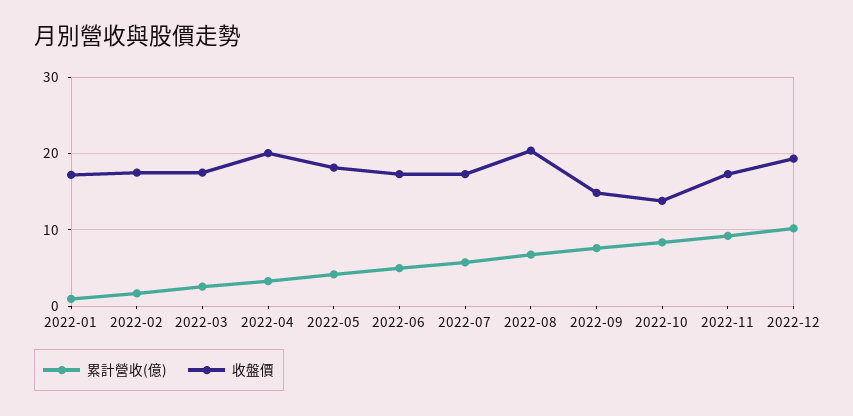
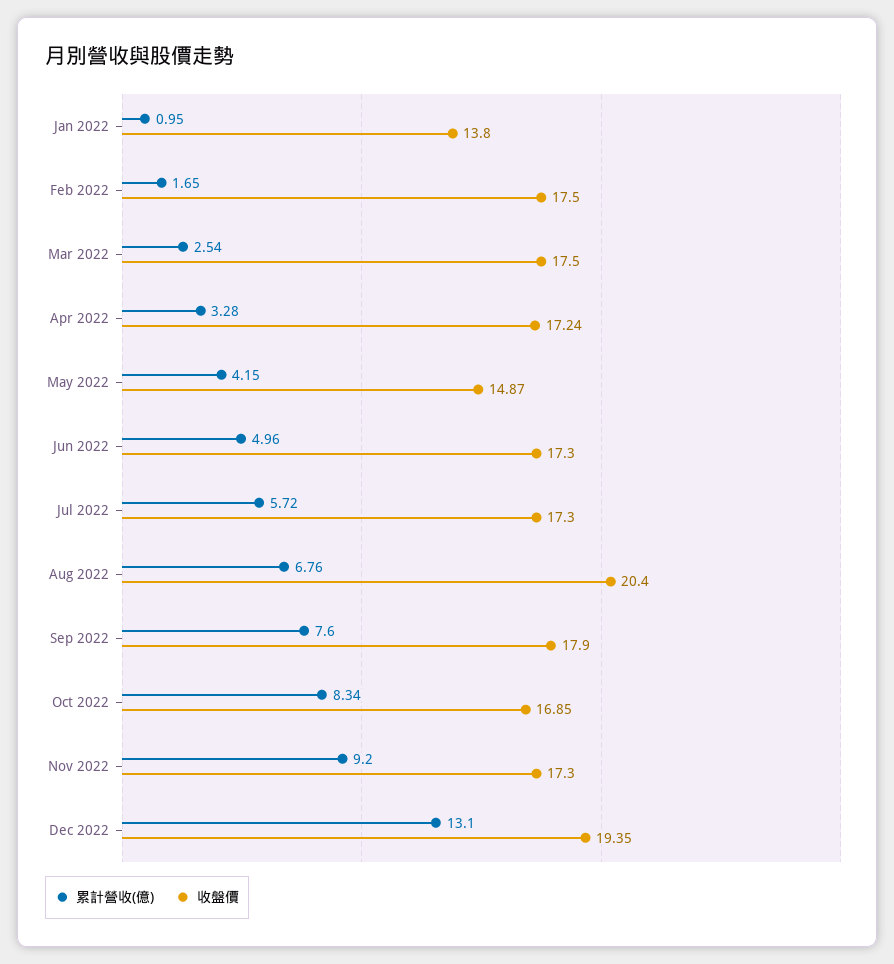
  {
    "累計營收(億)": {
      "2022-01": 0.95,
      "2022-02": 1.65,
      "2022-03": 2.54,
      "2022-04": 3.28,
      "2022-05": 4.15,
      "2022-06": 4.96,
      "2022-07": 5.72,
      "2022-08": 6.76,
      "2022-09": 7.6,
      "2022-10": 8.34,
      "2022-11": 9.2,
-     "2022-12": 10
+     "2022-12": 13.1
    },
    "收盤價": {
-     "2022-01": 17,
+     "2022-01": 13.8,
      "2022-02": 17.5,
      "2022-03": 17.5,
-     "2022-04": 20,
+     "2022-04": 17.24,
-     "2022-05": 18,
+     "2022-05": 14.87,
      "2022-06": 17.3,
      "2022-07": 17.3,
      "2022-08": 20.4,
-     "2022-09": 15,
+     "2022-09": 17.9,
-     "2022-10": 14,
+     "2022-10": 16.85,
      "2022-11": 17.3,
      "2022-12": 19.35
    }
  }

